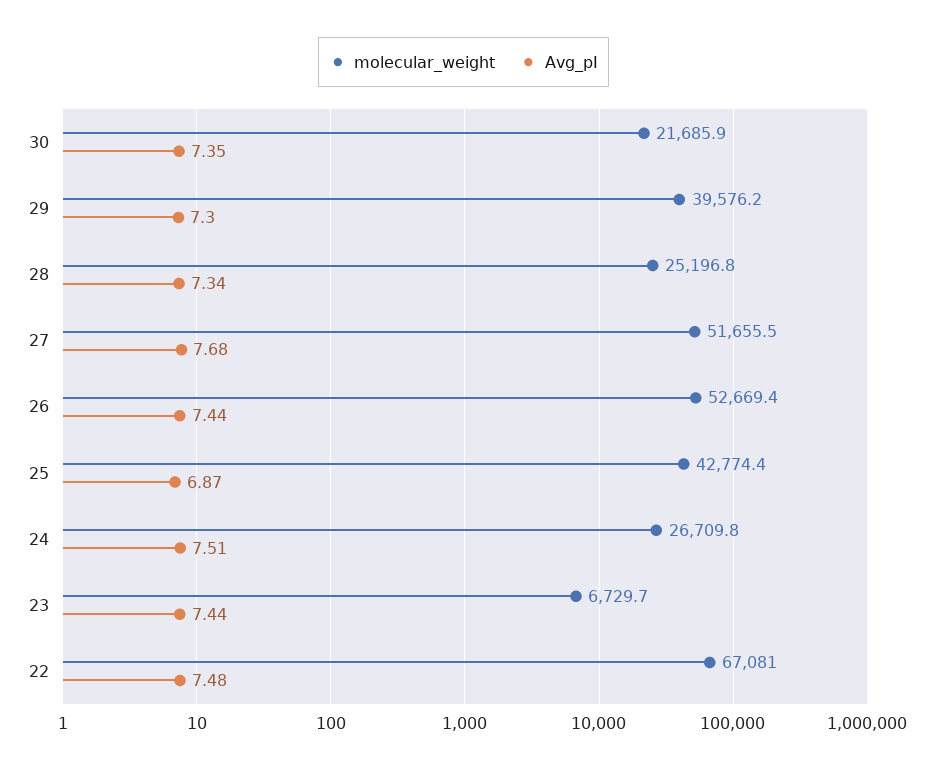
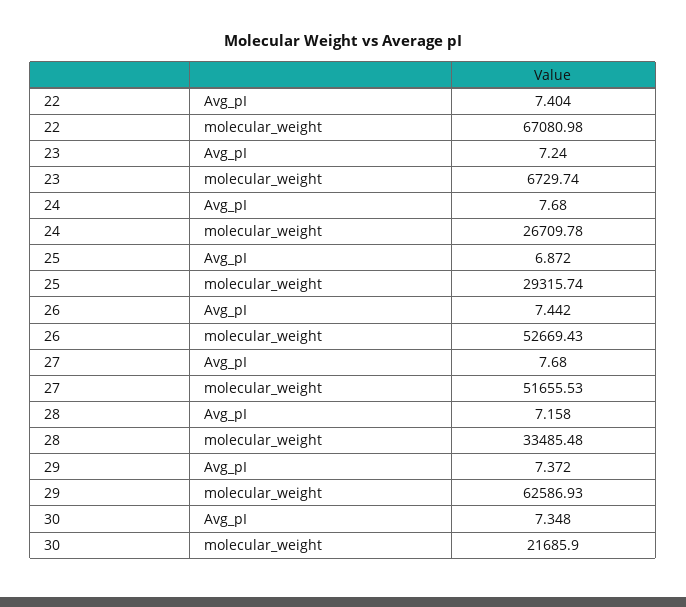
  {
    "molecular_weight": {
      "30": 21685.9,
-     "29": 39576.2,
+     "29": 62586.93,
-     "28": 25196.8,
+     "28": 33485.48,
      "27": 51655.53,
      "26": 52669.43,
-     "25": 42774.4,
+     "25": 29315.74,
      "24": 26709.78,
      "23": 6729.74,
      "22": 67080.98
    },
    "Avg_pI": {
      "30": 7.348,
-     "29": 7.3,
+     "29": 7.372,
-     "28": 7.34,
+     "28": 7.158,
      "27": 7.68,
      "26": 7.442,
      "25": 6.872,
-     "24": 7.51,
+     "24": 7.68,
-     "23": 7.44,
+     "23": 7.24,
-     "22": 7.48
+     "22": 7.404
    }
  }

